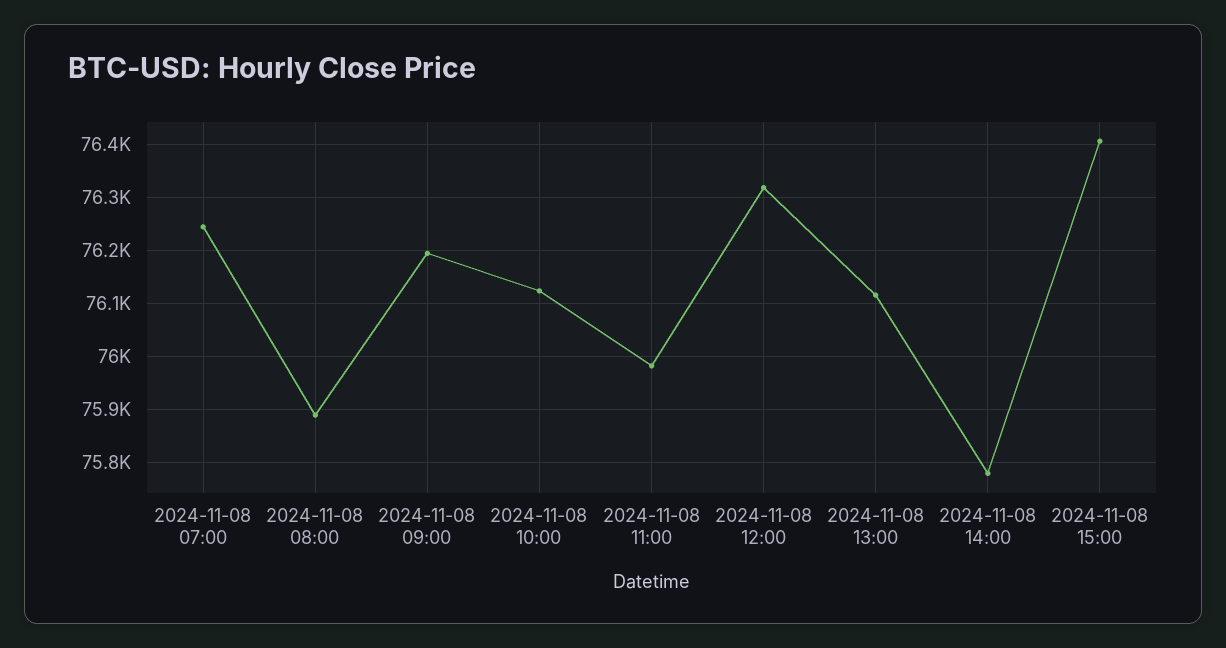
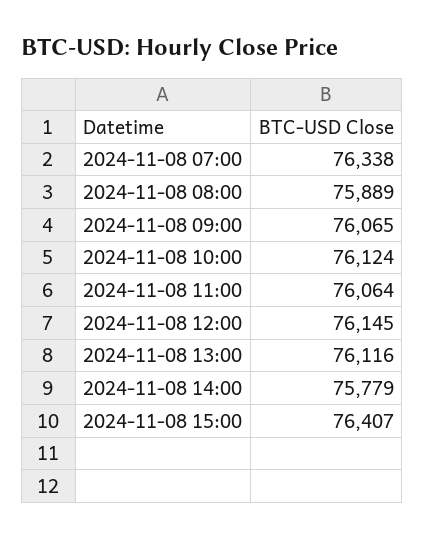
  {
-   "2024-11-08 07:00": 76240,
+   "2024-11-08 07:00": 76338,
    "2024-11-08 08:00": 75889,
-   "2024-11-08 09:00": 76200,
+   "2024-11-08 09:00": 76065,
    "2024-11-08 10:00": 76124,
-   "2024-11-08 11:00": 75980,
+   "2024-11-08 11:00": 76064,
-   "2024-11-08 12:00": 76320,
+   "2024-11-08 12:00": 76145,
    "2024-11-08 13:00": 76116,
    "2024-11-08 14:00": 75779,
    "2024-11-08 15:00": 76407
  }

